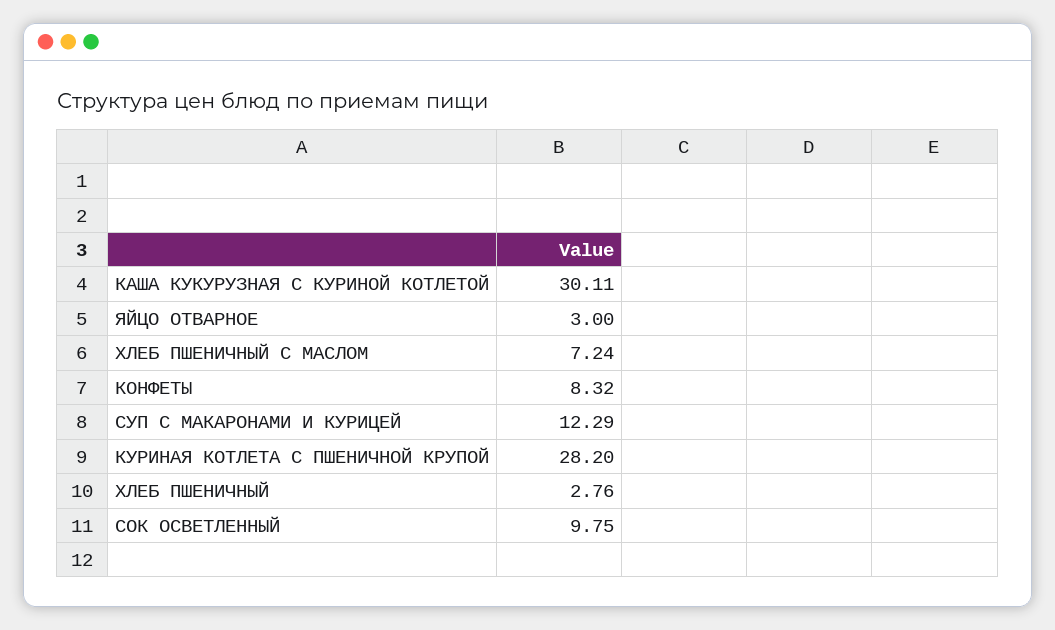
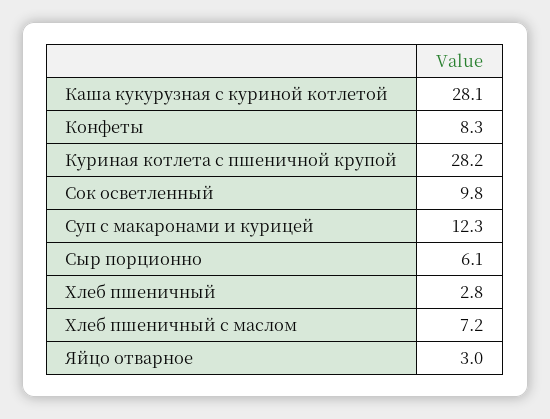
  {
-   "КАША КУКУРУЗНАЯ С КУРИНОЙ КОТЛЕТОЙ": 30.11,
+   "КАША КУКУРУЗНАЯ С КУРИНОЙ КОТЛЕТОЙ": 28.1,
    "ЯЙЦО ОТВАРНОЕ": 3,
    "ХЛЕБ ПШЕНИЧНЫЙ С МАСЛОМ": 7.24,
    "КОНФЕТЫ": 8.32,
    "СУП С МАКАРОНАМИ И КУРИЦЕЙ": 12.29,
    "КУРИНАЯ КОТЛЕТА С ПШЕНИЧНОЙ КРУПОЙ": 28.2,
    "ХЛЕБ ПШЕНИЧНЫЙ": 2.76,
-   "СОК ОСВЕТЛЕННЫЙ": 9.75
+   "СОК ОСВЕТЛЕННЫЙ": 9.75,
+   "Сыр порционно": 6.1
  }

